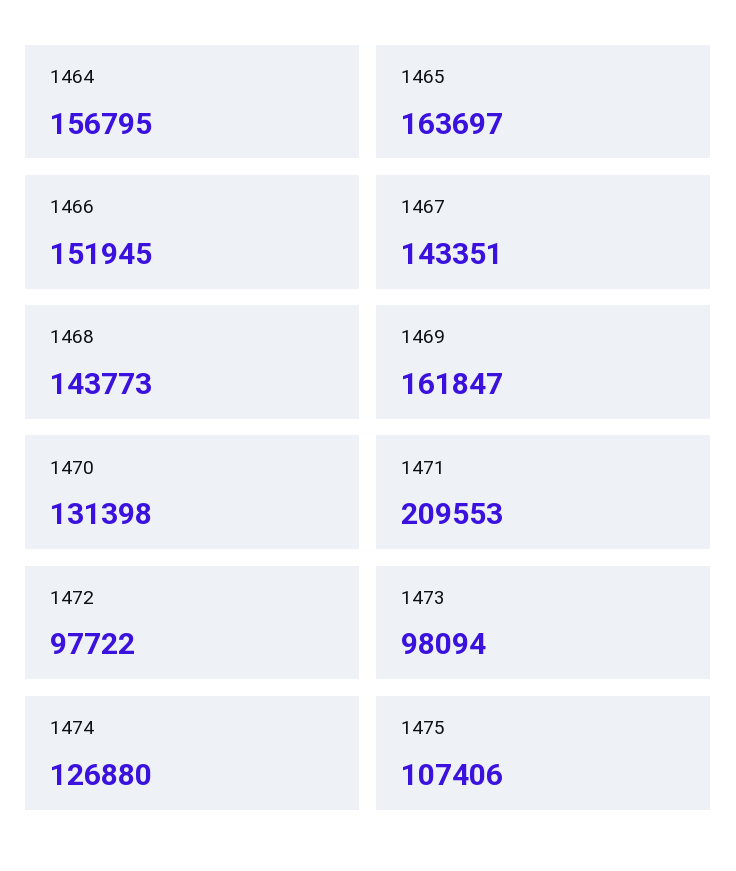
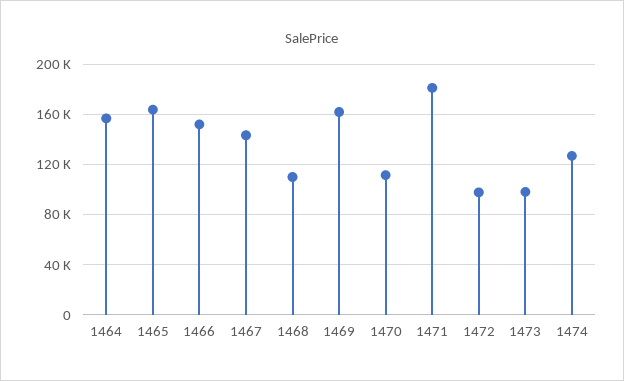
  {
    "1464": 156795,
    "1465": 163697,
    "1466": 151945,
    "1467": 143351,
-   "1468": 143773,
+   "1468": 110000,
    "1469": 161847,
-   "1470": 131398,
+   "1470": 110000,
-   "1471": 209553,
+   "1471": 180000,
    "1472": 97722,
    "1473": 98094,
-   "1474": 126880,
+   "1474": 126880
-   "1475": 107406
  }

